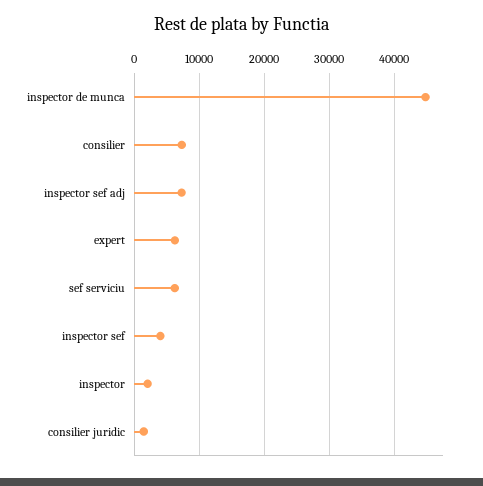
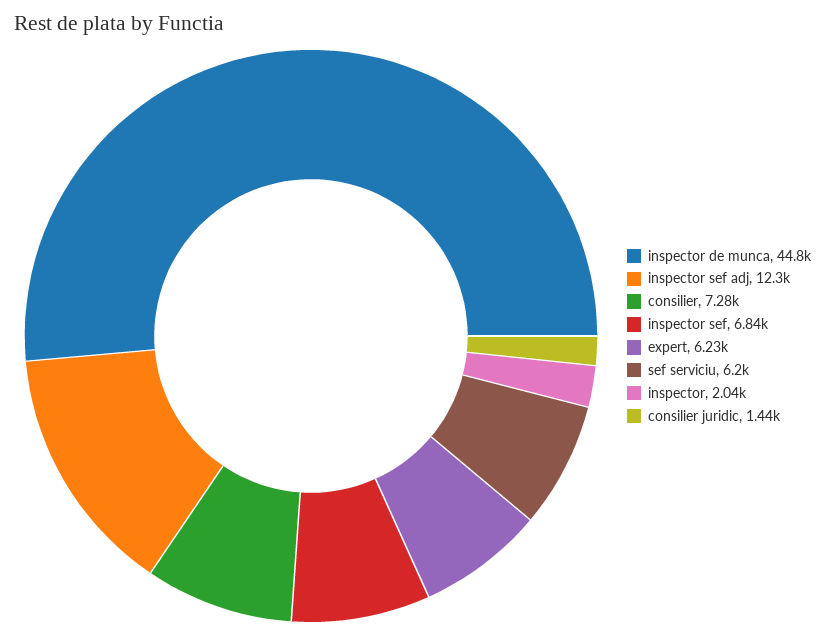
  {
    "inspector de munca": 44800,
    "consilier": 7280,
-   "inspector sef adj": 7000,
+   "inspector sef adj": 12300,
    "expert": 6230,
    "sef serviciu": 6200,
-   "inspector sef": 4000,
+   "inspector sef": 6840,
    "inspector": 2040,
    "consilier juridic": 1440
  }

